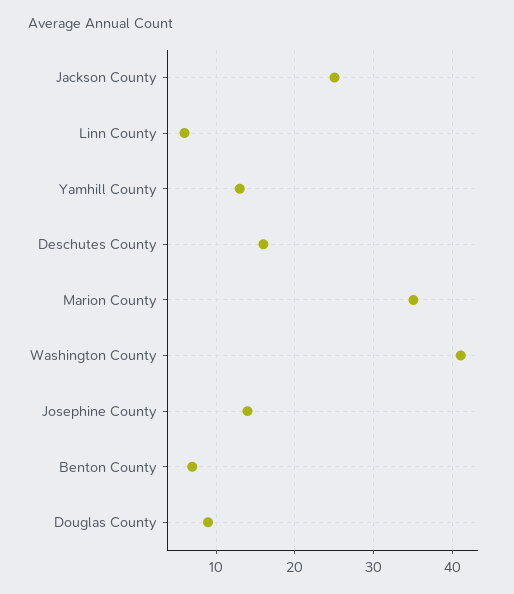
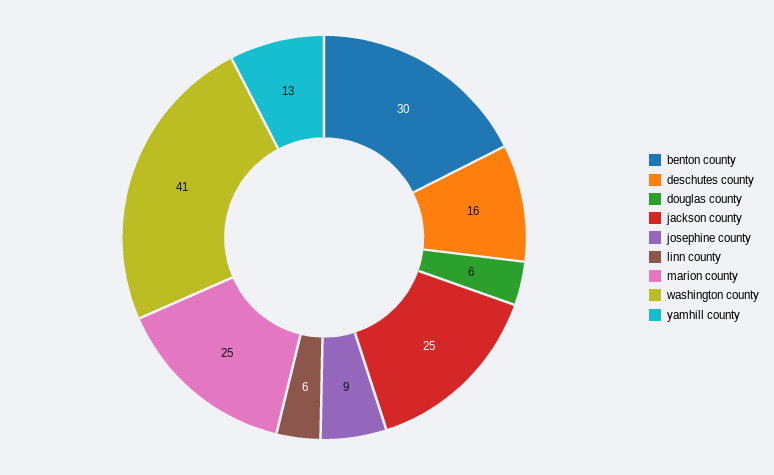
  {
    "Jackson County": 25,
    "Linn County": 6,
    "Yamhill County": 13,
    "Deschutes County": 16,
-   "Marion County": 35,
+   "Marion County": 25,
    "Washington County": 41,
-   "Josephine County": 14,
+   "Josephine County": 9,
-   "Benton County": 7,
+   "Benton County": 30,
-   "Douglas County": 9
+   "Douglas County": 6
  }

